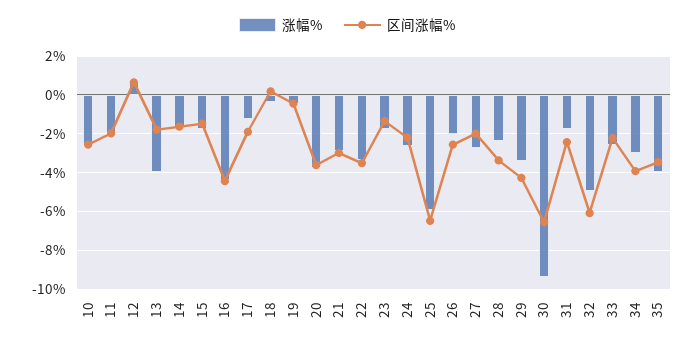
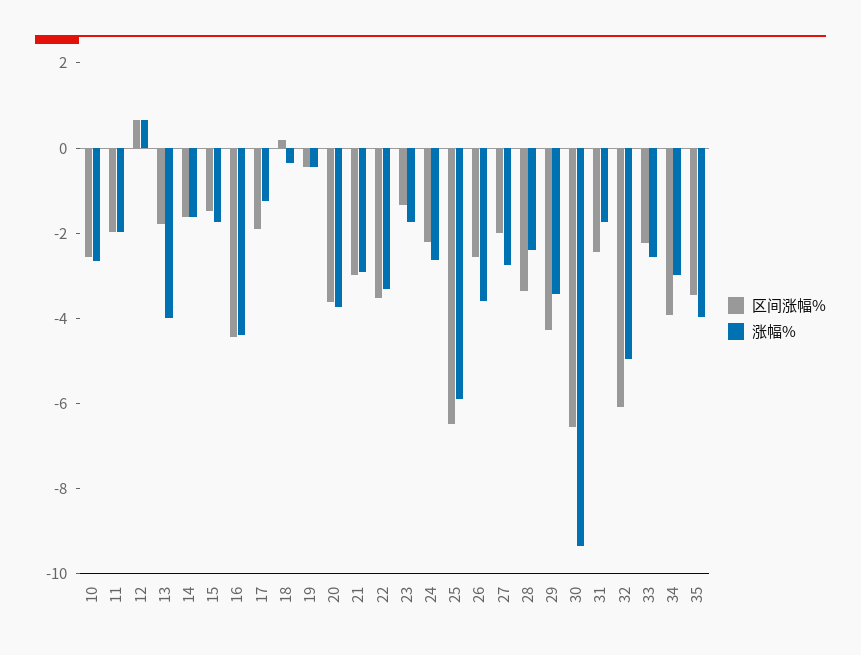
  {
    "涨幅%": {
      "10": -2.5,
      "11": -2,
      "12": 0.5,
      "13": -4,
      "14": -1.5,
      "15": -1.5,
      "16": -4.5,
      "17": -1,
      "18": -0.5,
      "19": -0.5,
      "20": -3.5,
      "21": -3,
      "22": -3.5,
      "23": -1.5,
      "24": -2.5,
      "25": -6,
-     "26": -2,
+     "26": -3.5,
      "27": -3,
      "28": -2.5,
      "29": -3.5,
      "30": -9.5,
      "31": -1.5,
      "32": -5,
      "33": -2.5,
      "34": -3,
      "35": -4
    },
    "区间涨幅%": {
      "10": -2.5,
      "11": -2,
      "12": 0.5,
      "13": -2,
      "14": -1.5,
      "15": -1.5,
      "16": -4.5,
      "17": -2,
      "18": 0,
      "19": -0.5,
      "20": -3.5,
      "21": -3,
      "22": -3.5,
      "23": -1.5,
      "24": -2,
      "25": -6.5,
      "26": -2.5,
      "27": -2,
      "28": -3.5,
      "29": -4.5,
      "30": -6.5,
      "31": -2.5,
      "32": -6,
      "33": -2,
      "34": -4,
      "35": -3.5
    }
  }

